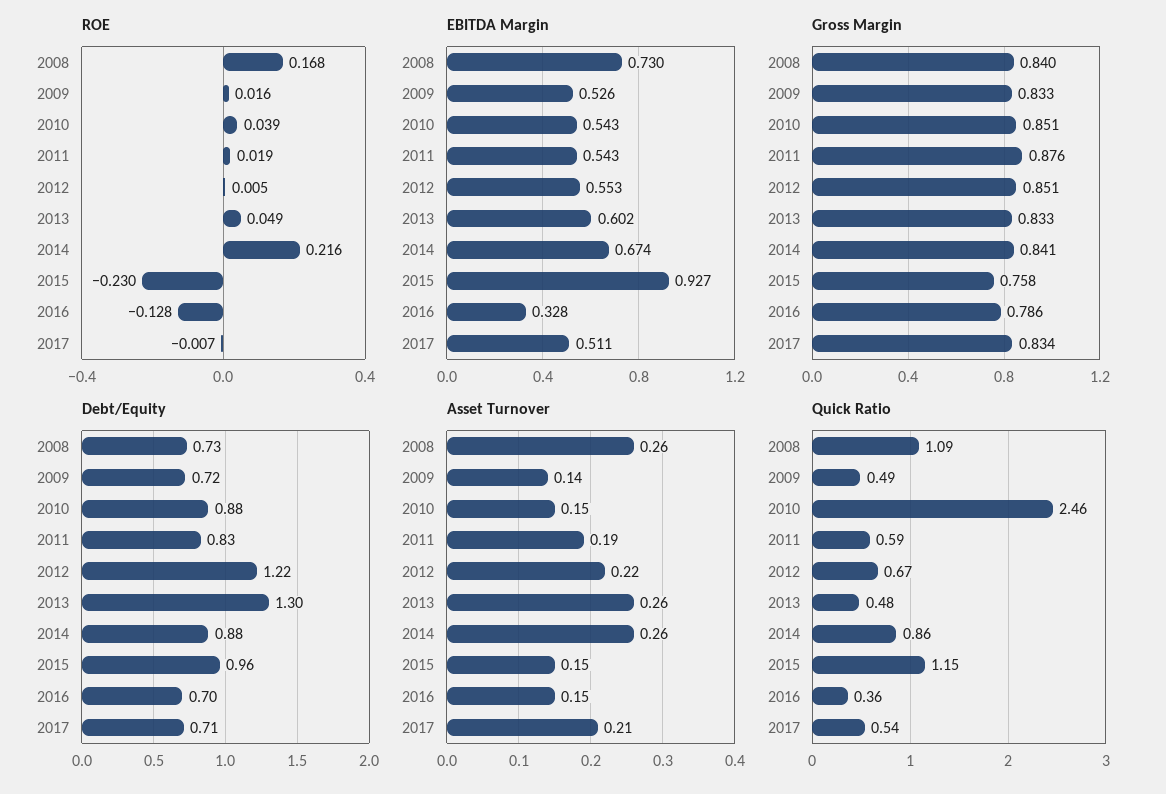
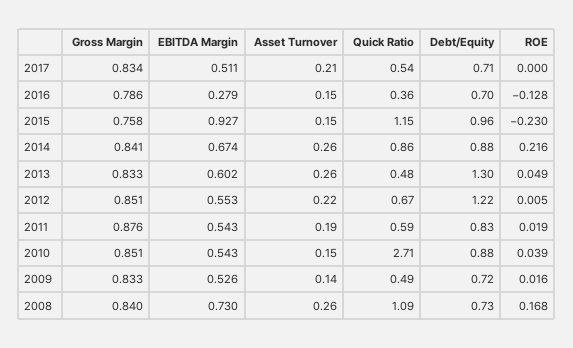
  {
    "ROE": {
      "2008": 0.168,
      "2009": 0.016,
      "2010": 0.039,
      "2011": 0.019,
      "2012": 0.005,
      "2013": 0.049,
      "2014": 0.216,
      "2015": -0.23,
      "2016": -0.128,
-     "2017": -0.007
+     "2017": 0
    },
    "EBITDA Margin": {
      "2008": 0.73,
      "2009": 0.526,
      "2010": 0.543,
      "2011": 0.543,
      "2012": 0.553,
      "2013": 0.602,
      "2014": 0.674,
      "2015": 0.927,
-     "2016": 0.328,
+     "2016": 0.279,
      "2017": 0.511
    },
    "Gross Margin": {
      "2008": 0.84,
      "2009": 0.833,
      "2010": 0.851,
      "2011": 0.876,
      "2012": 0.851,
      "2013": 0.833,
      "2014": 0.841,
      "2015": 0.758,
      "2016": 0.786,
      "2017": 0.834
    },
    "Debt/Equity": {
      "2008": 0.73,
      "2009": 0.72,
      "2010": 0.88,
      "2011": 0.83,
      "2012": 1.22,
      "2013": 1.3,
      "2014": 0.88,
      "2015": 0.96,
      "2016": 0.7,
      "2017": 0.71
    },
    "Asset Turnover": {
      "2008": 0.26,
      "2009": 0.14,
      "2010": 0.15,
      "2011": 0.19,
      "2012": 0.22,
      "2013": 0.26,
      "2014": 0.26,
      "2015": 0.15,
      "2016": 0.15,
      "2017": 0.21
    },
    "Quick Ratio": {
      "2008": 1.09,
      "2009": 0.49,
-     "2010": 2.46,
+     "2010": 2.71,
      "2011": 0.59,
      "2012": 0.67,
      "2013": 0.48,
      "2014": 0.86,
      "2015": 1.15,
      "2016": 0.36,
      "2017": 0.54
    }
  }

